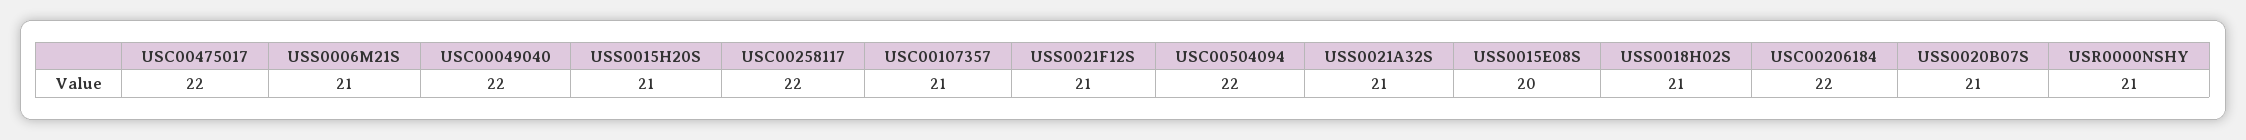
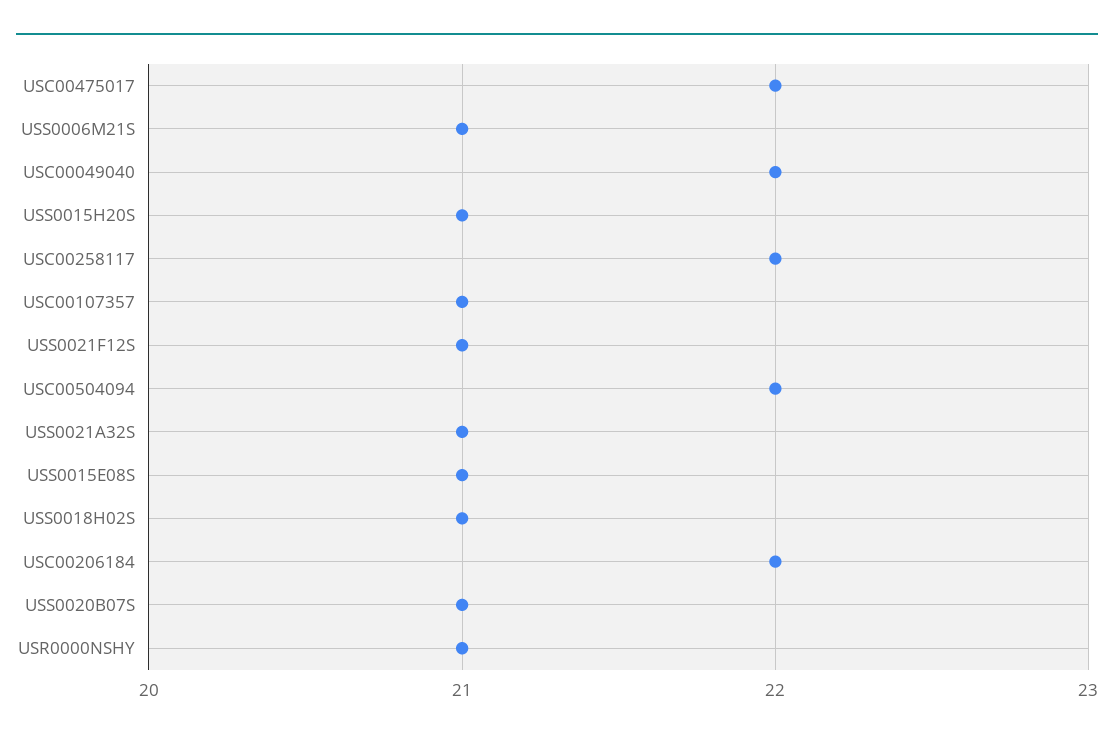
  {
    "USC00475017": 22,
    "USS0006M21S": 21,
    "USC00049040": 22,
    "USS0015H20S": 21,
    "USC00258117": 22,
    "USC00107357": 21,
    "USS0021F12S": 21,
    "USC00504094": 22,
    "USS0021A32S": 21,
-   "USS0015E08S": 20,
+   "USS0015E08S": 21,
    "USS0018H02S": 21,
    "USC00206184": 22,
    "USS0020B07S": 21,
    "USR0000NSHY": 21
  }

